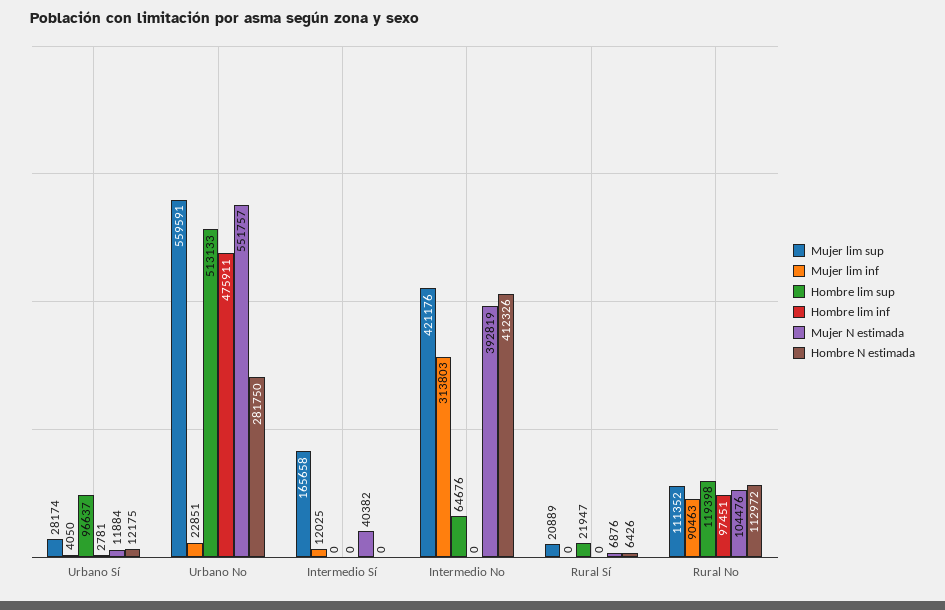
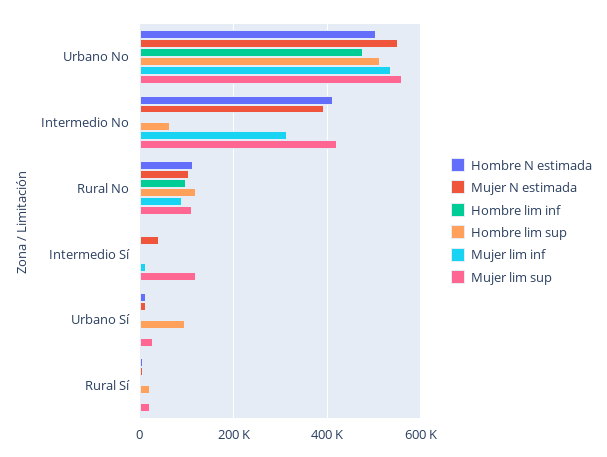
  {
    "Mujer lim sup": {
      "Urbano Sí": 28174,
      "Urbano No": 559591,
-     "Intermedio Sí": 165658,
+     "Intermedio Sí": 120000,
      "Intermedio No": 421176,
      "Rural Sí": 20889,
      "Rural No": 111352
    },
    "Mujer lim inf": {
      "Urbano Sí": 4050,
-     "Urbano No": 22851,
+     "Urbano No": 540000,
      "Intermedio Sí": 12025,
      "Intermedio No": 313803,
      "Rural Sí": 0,
      "Rural No": 90463
    },
    "Hombre lim sup": {
      "Urbano Sí": 96637,
      "Urbano No": 513133,
      "Intermedio Sí": 0,
      "Intermedio No": 64676,
      "Rural Sí": 21947,
      "Rural No": 119398
    },
    "Hombre lim inf": {
      "Urbano Sí": 2781,
      "Urbano No": 475911,
      "Intermedio Sí": 0,
      "Intermedio No": 0,
      "Rural Sí": 0,
      "Rural No": 97451
    },
    "Mujer N estimada": {
      "Urbano Sí": 11884,
      "Urbano No": 551757,
      "Intermedio Sí": 40382,
      "Intermedio No": 392819,
      "Rural Sí": 6876,
      "Rural No": 104476
    },
    "Hombre N estimada": {
      "Urbano Sí": 12175,
-     "Urbano No": 281750,
+     "Urbano No": 500000,
      "Intermedio Sí": 0,
      "Intermedio No": 412326,
      "Rural Sí": 6426,
      "Rural No": 112972
    }
  }

